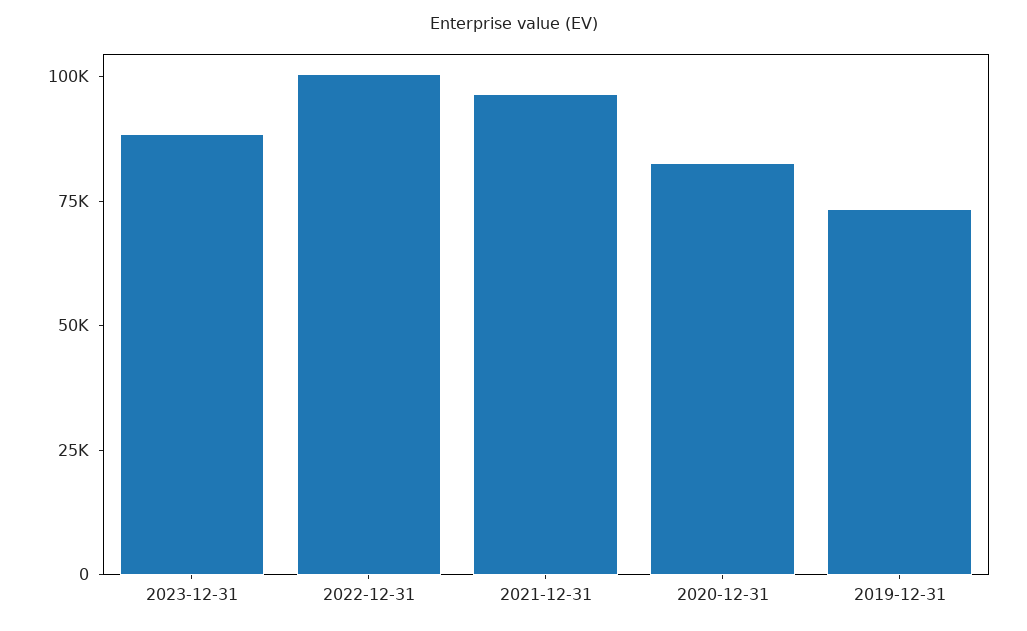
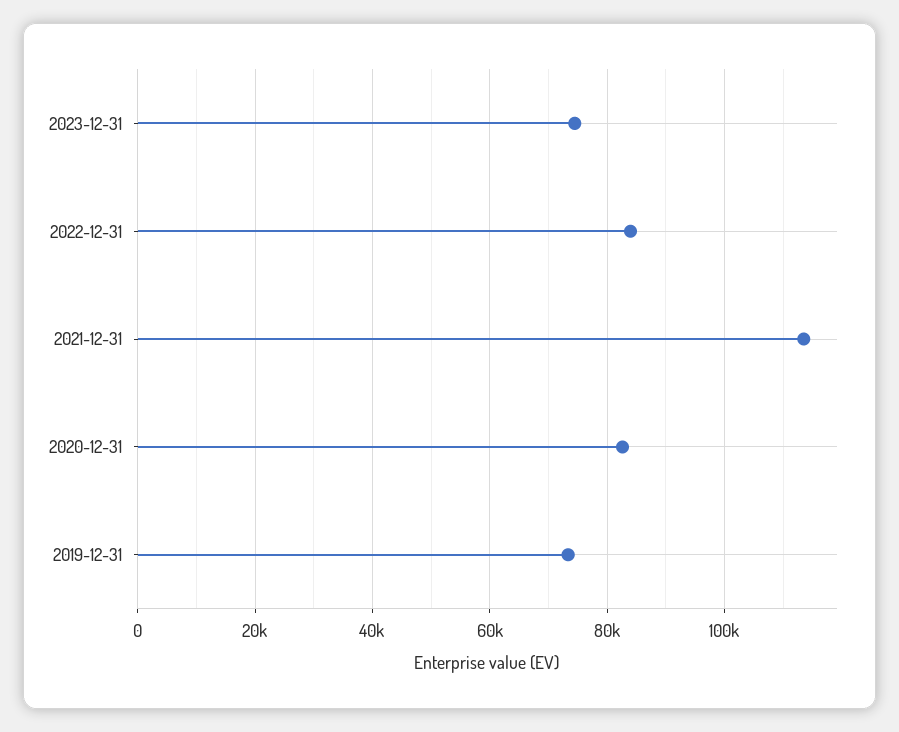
  {
-   "2023-12-31": 90000,
+   "2023-12-31": 74000,
-   "2022-12-31": 100000,
+   "2022-12-31": 84000,
-   "2021-12-31": 95000,
+   "2021-12-31": 114000,
    "2020-12-31": 82000,
    "2019-12-31": 74000
  }

